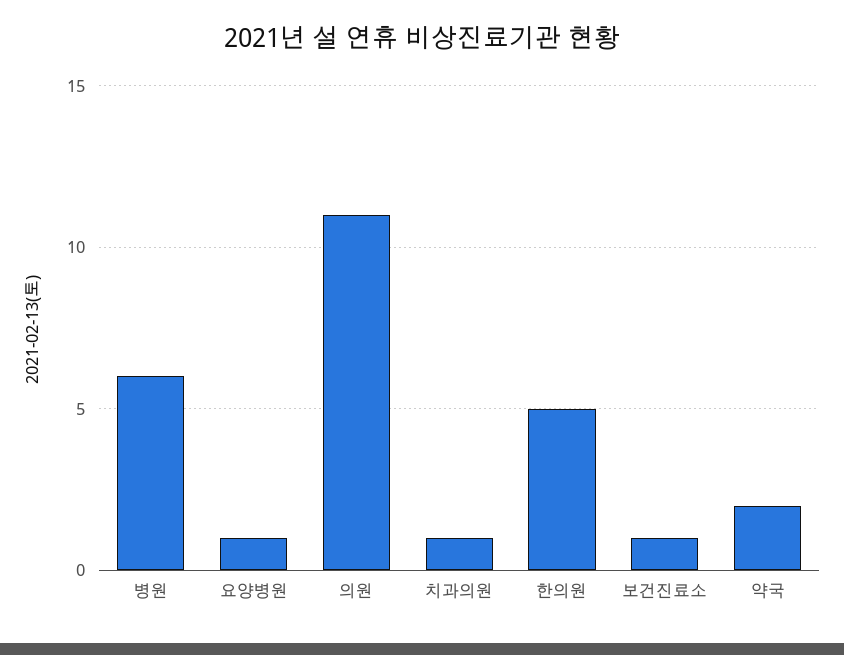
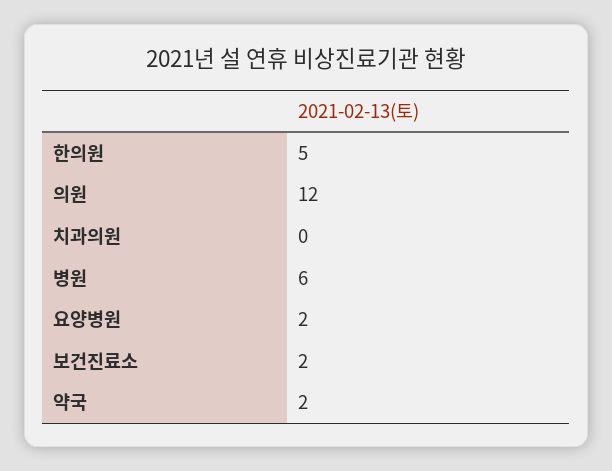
  {
    "병원": 6,
-   "요양병원": 1,
+   "요양병원": 2,
-   "의원": 11,
+   "의원": 12,
-   "치과의원": 1,
+   "치과의원": 0,
    "한의원": 5,
-   "보건진료소": 1,
+   "보건진료소": 2,
    "약국": 2
  }

